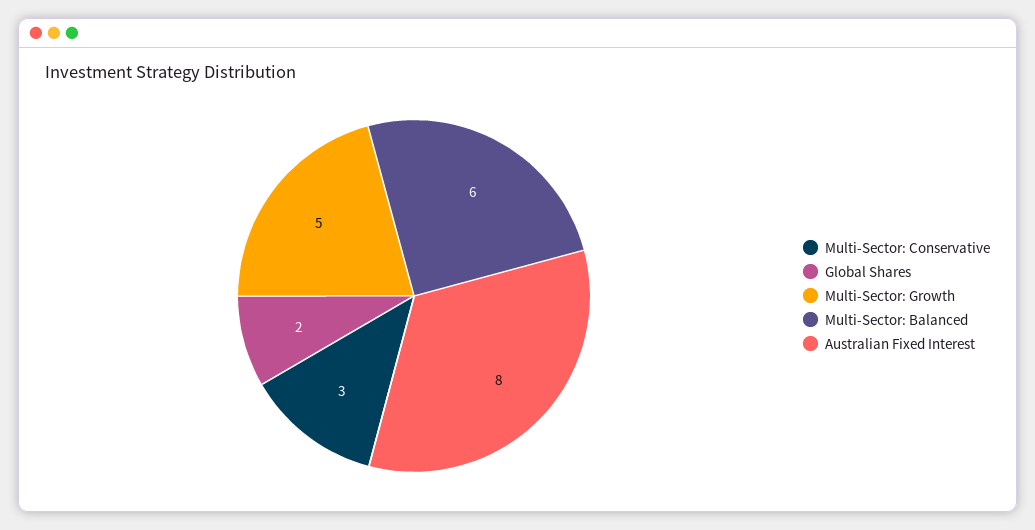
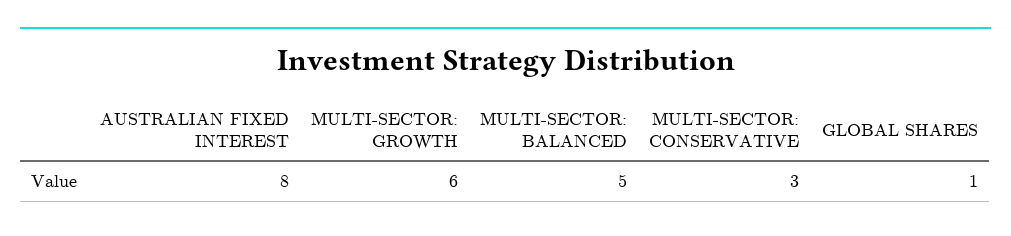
  {
    "Multi-Sector: Conservative": 3,
-   "Global Shares": 2,
+   "Global Shares": 1,
-   "Multi-Sector: Growth": 5,
+   "Multi-Sector: Growth": 6,
-   "Multi-Sector: Balanced": 6,
+   "Multi-Sector: Balanced": 5,
    "Australian Fixed Interest": 8
  }

